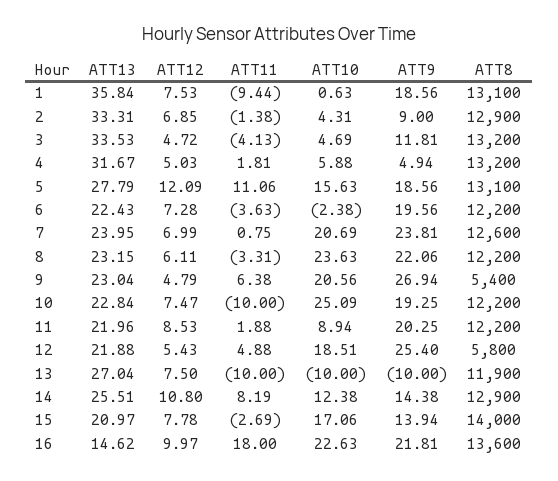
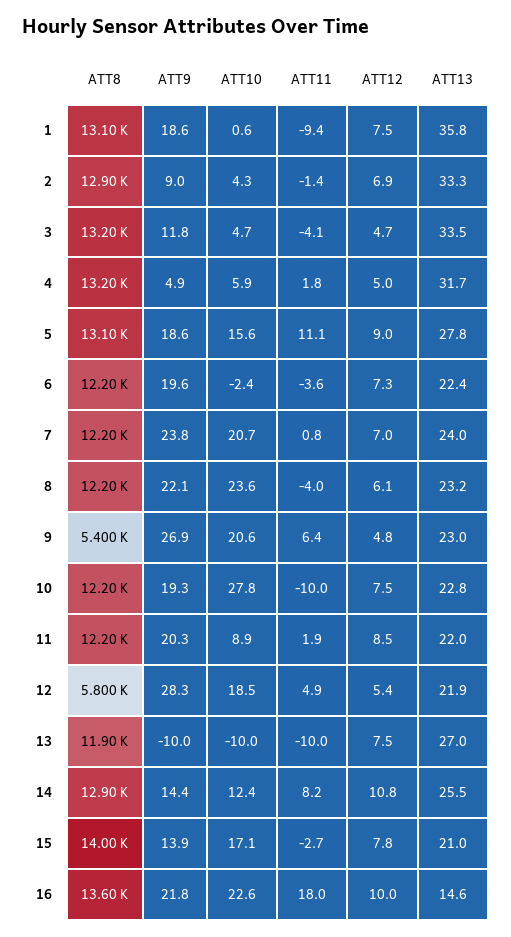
  {
    "ATT13": {
      "1": 35.84,
      "2": 33.31,
      "3": 33.53,
      "4": 31.67,
      "5": 27.79,
      "6": 22.43,
      "7": 23.95,
      "8": 23.15,
      "9": 23.04,
      "10": 22.84,
      "11": 21.96,
      "12": 21.88,
      "13": 27.04,
      "14": 25.51,
      "15": 20.97,
      "16": 14.62
    },
    "ATT12": {
      "1": 7.53,
      "2": 6.85,
      "3": 4.72,
      "4": 5.03,
-     "5": 12.09,
+     "5": 9,
      "6": 7.28,
      "7": 6.99,
      "8": 6.11,
      "9": 4.79,
      "10": 7.47,
      "11": 8.53,
      "12": 5.43,
      "13": 7.5,
      "14": 10.8,
      "15": 7.78,
      "16": 9.97
    },
    "ATT11": {
      "1": -9.44,
      "2": -1.38,
      "3": -4.13,
      "4": 1.81,
      "5": 11.06,
      "6": -3.63,
      "7": 0.75,
-     "8": -3.31,
+     "8": -4,
      "9": 6.38,
      "10": -10,
      "11": 1.88,
      "12": 4.88,
      "13": -10,
      "14": 8.19,
      "15": -2.69,
      "16": 18
    },
    "ATT10": {
      "1": 0.63,
      "2": 4.31,
      "3": 4.69,
      "4": 5.88,
      "5": 15.63,
      "6": -2.38,
      "7": 20.69,
      "8": 23.63,
      "9": 20.56,
-     "10": 25.09,
+     "10": 27.8,
      "11": 8.94,
      "12": 18.51,
      "13": -10,
      "14": 12.38,
      "15": 17.06,
      "16": 22.63
    },
    "ATT9": {
      "1": 18.56,
      "2": 9,
      "3": 11.81,
      "4": 4.94,
      "5": 18.56,
      "6": 19.56,
      "7": 23.81,
      "8": 22.06,
      "9": 26.94,
      "10": 19.25,
      "11": 20.25,
-     "12": 25.4,
+     "12": 28.3,
      "13": -10,
      "14": 14.38,
      "15": 13.94,
      "16": 21.81
    },
    "ATT8": {
      "1": 13100,
      "2": 12900,
      "3": 13200,
      "4": 13200,
      "5": 13100,
      "6": 12200,
-     "7": 12600,
+     "7": 12200,
      "8": 12200,
      "9": 5400,
      "10": 12200,
      "11": 12200,
      "12": 5800,
      "13": 11900,
      "14": 12900,
      "15": 14000,
      "16": 13600
    }
  }

